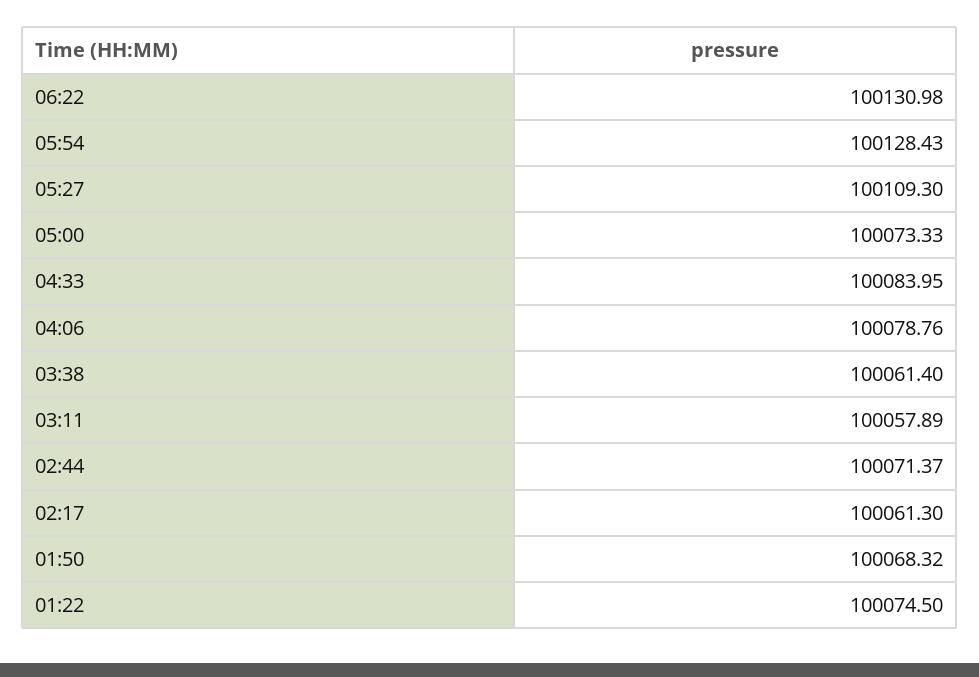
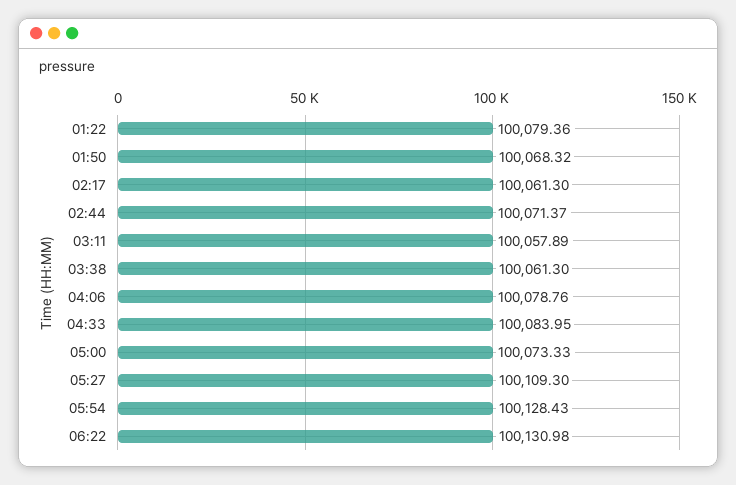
  {
    "06:22": 100130.98,
    "05:54": 100128.43,
    "05:27": 100109.3,
    "05:00": 100073.33,
    "04:33": 100083.95,
    "04:06": 100078.76,
-   "03:38": 100061.4,
+   "03:38": 100061.3,
    "03:11": 100057.89,
    "02:44": 100071.37,
    "02:17": 100061.3,
    "01:50": 100068.32,
-   "01:22": 100074.5
+   "01:22": 100079.36
  }

